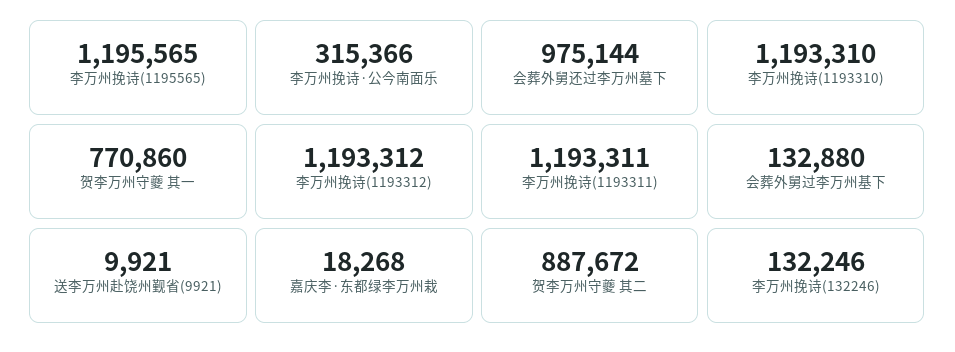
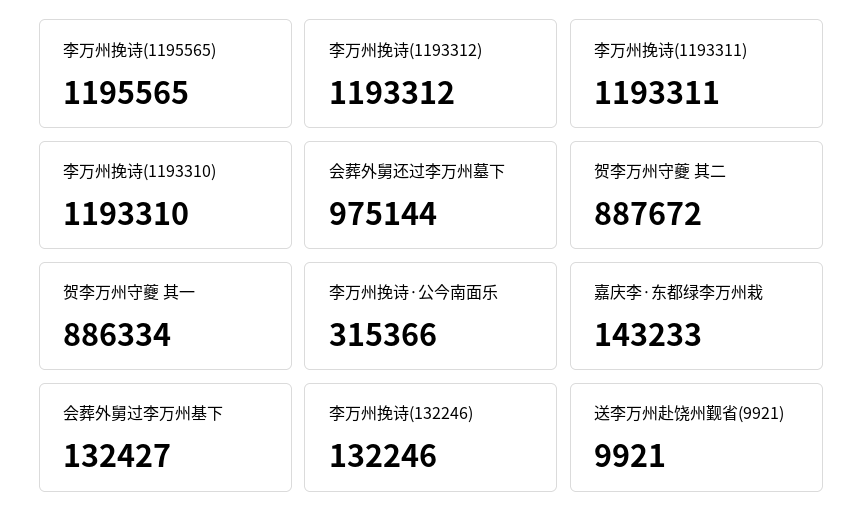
  {
    "李万州挽诗(1195565)": 1195565,
    "李万州挽诗·公今南面乐": 315366,
    "会葬外舅还过李万州墓下": 975144,
    "李万州挽诗(1193310)": 1193310,
-   "贺李万州守夔 其一": 770860,
+   "贺李万州守夔 其一": 886334,
    "李万州挽诗(1193312)": 1193312,
    "李万州挽诗(1193311)": 1193311,
-   "会葬外舅过李万州基下": 132880,
+   "会葬外舅过李万州基下": 132427,
    "送李万州赴饶州觐省(9921)": 9921,
-   "嘉庆李·东都绿李万州栽": 18268,
+   "嘉庆李·东都绿李万州栽": 143233,
    "贺李万州守夔 其二": 887672,
    "李万州挽诗(132246)": 132246
  }

